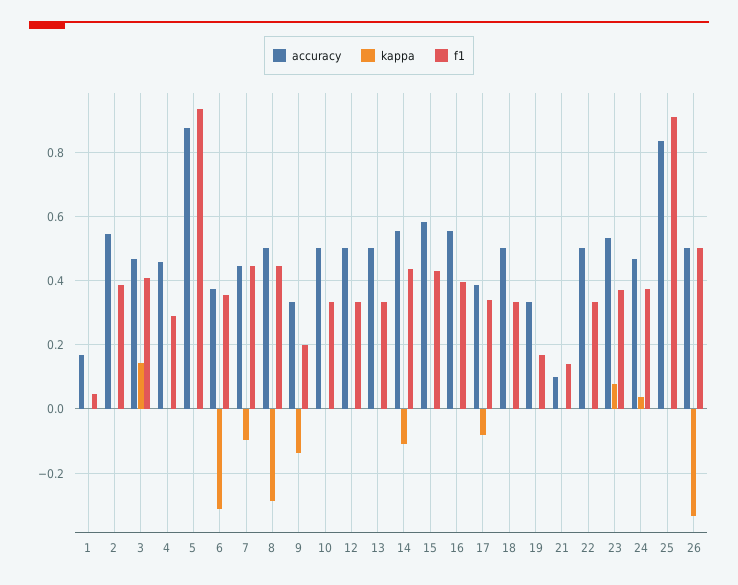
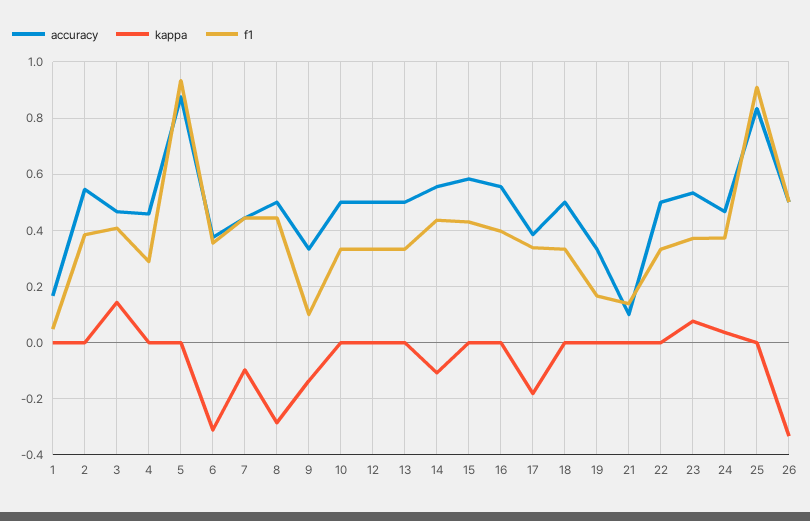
  {
    "accuracy": {
      "1": 0.16,
      "2": 0.54,
      "3": 0.46,
      "4": 0.46,
      "5": 0.88,
      "6": 0.38,
      "7": 0.44,
      "8": 0.5,
      "9": 0.34,
      "10": 0.5,
      "12": 0.5,
      "13": 0.5,
      "14": 0.56,
      "15": 0.58,
      "16": 0.56,
      "17": 0.38,
      "18": 0.5,
      "19": 0.34,
      "21": 0.1,
      "22": 0.5,
      "23": 0.54,
      "24": 0.46,
      "25": 0.84,
      "26": 0.5
    },
    "kappa": {
      "1": 0,
      "2": 0,
      "3": 0.14,
      "4": 0,
      "5": 0,
      "6": -0.32,
      "7": -0.1,
      "8": -0.28,
      "9": -0.14,
      "10": 0,
      "12": 0,
      "13": 0,
      "14": -0.1,
      "15": 0,
      "16": 0,
-     "17": -0.08,
+     "17": -0.175,
      "18": 0,
      "19": 0,
      "21": 0,
      "22": 0,
      "23": 0.08,
      "24": 0.04,
      "25": 0,
      "26": -0.34
    },
    "f1": {
      "1": 0.04,
      "2": 0.38,
      "3": 0.4,
      "4": 0.28,
      "5": 0.94,
      "6": 0.36,
      "7": 0.44,
      "8": 0.44,
-     "9": 0.2,
+     "9": 0.1,
      "10": 0.34,
      "12": 0.34,
      "13": 0.34,
      "14": 0.44,
      "15": 0.42,
      "16": 0.4,
      "17": 0.34,
      "18": 0.34,
      "19": 0.16,
      "21": 0.14,
      "22": 0.34,
      "23": 0.38,
      "24": 0.38,
      "25": 0.9,
      "26": 0.5
    }
  }

